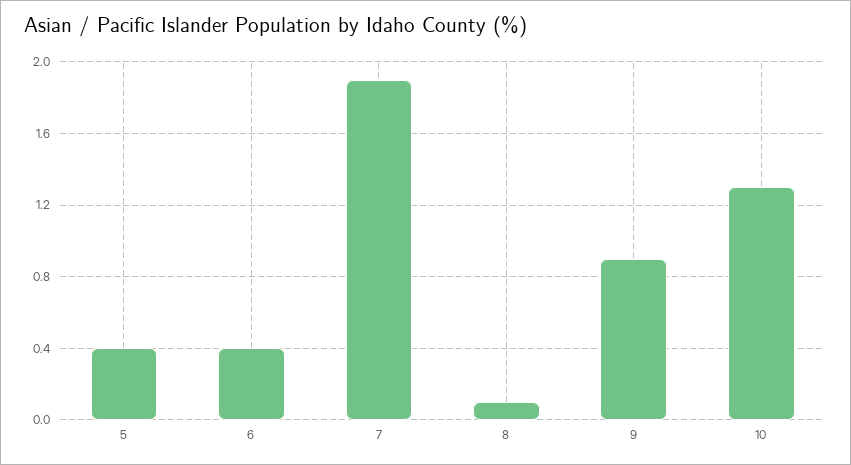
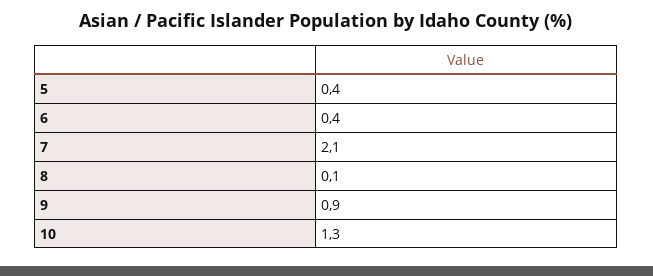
  {
    "5": 0.4,
    "6": 0.4,
-   "7": 1.9,
+   "7": 2.1,
    "8": 0.1,
    "9": 0.9,
    "10": 1.3
  }

